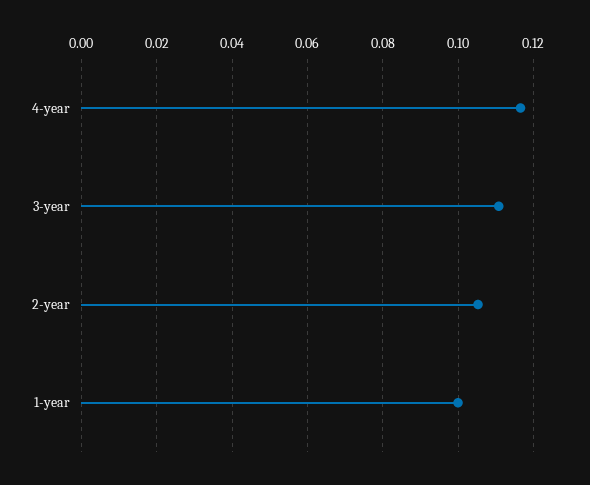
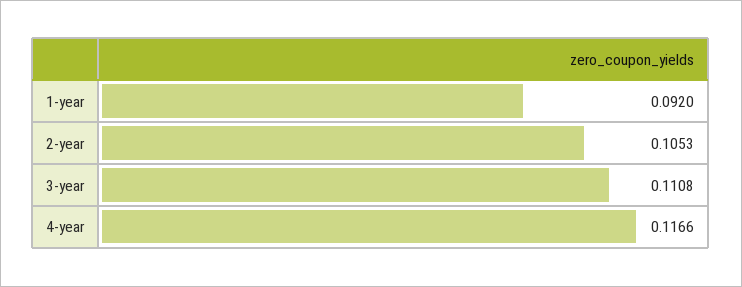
  {
    "4-year": 0.1166,
    "3-year": 0.1108,
    "2-year": 0.1053,
-   "1-year": 0.1
+   "1-year": 0.092
  }

